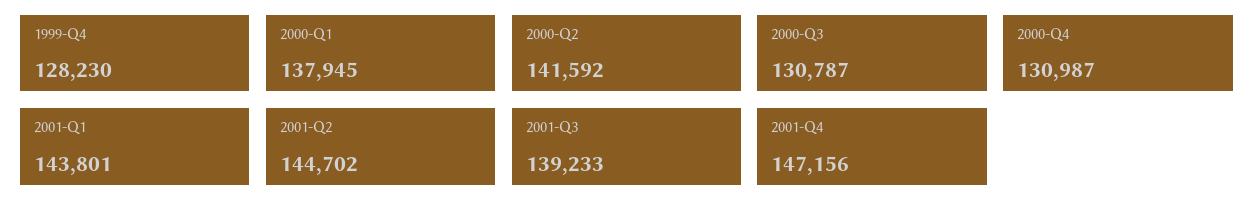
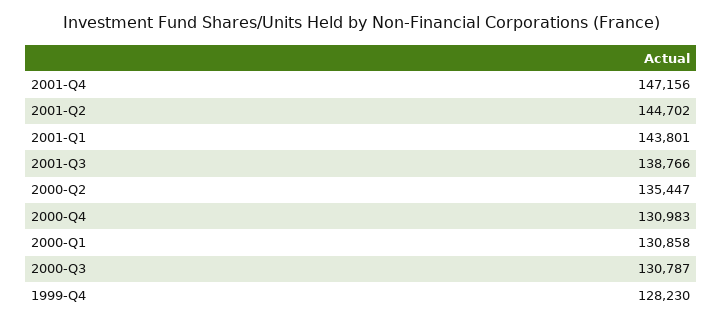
  {
    "1999-Q4": 128230,
-   "2000-Q1": 137945,
+   "2000-Q1": 130858,
-   "2000-Q2": 141592,
+   "2000-Q2": 135447,
    "2000-Q3": 130787,
-   "2000-Q4": 130987,
+   "2000-Q4": 130983,
    "2001-Q1": 143801,
    "2001-Q2": 144702,
-   "2001-Q3": 139233,
+   "2001-Q3": 138766,
    "2001-Q4": 147156
  }

